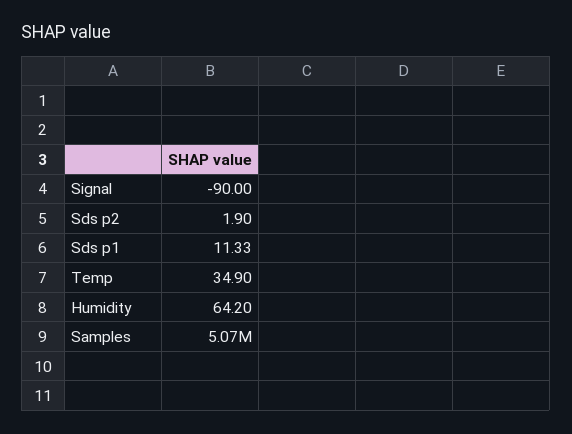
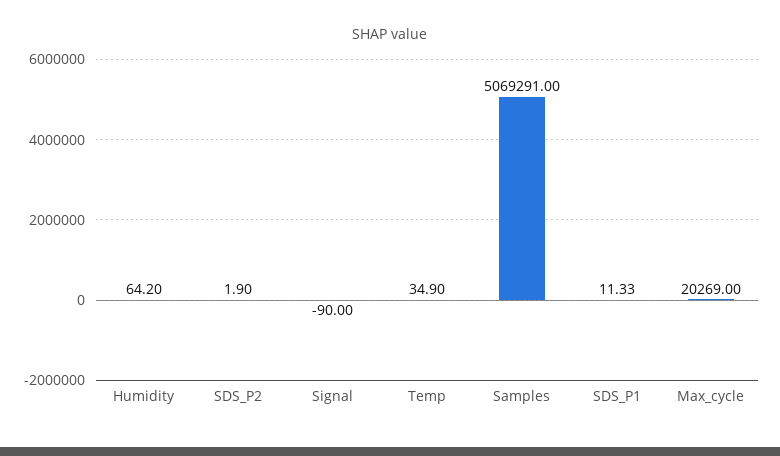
  {
    "Signal": -90,
    "Sds p2": 1.9,
    "Sds p1": 11.33,
    "Temp": 34.9,
    "Humidity": 64.2,
-   "Samples": 5069291
+   "Samples": 5069291,
+   "Max_cycle": 20269
  }

